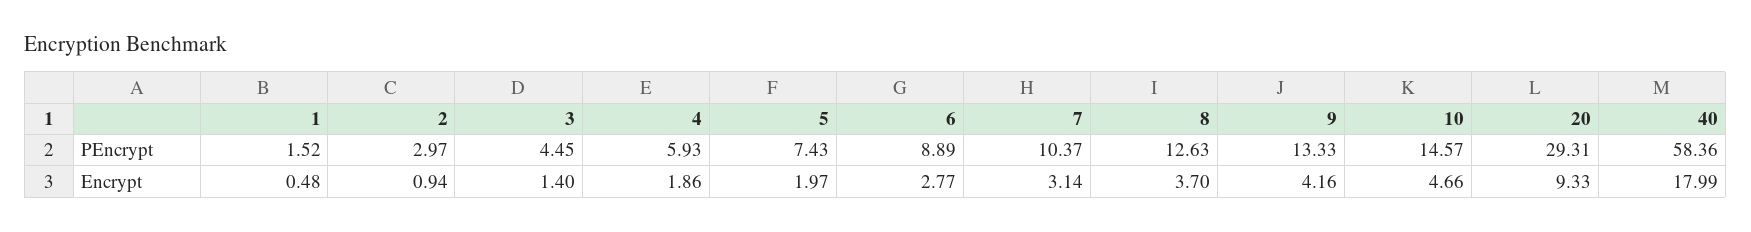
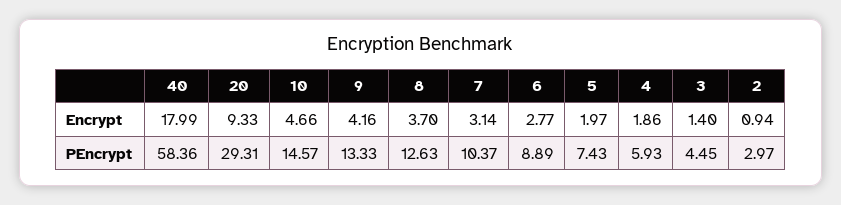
  {
-   "1": {
-     "PEncrypt": 1.52,
-     "Encrypt": 0.48
-   },
    "2": {
      "PEncrypt": 2.97,
      "Encrypt": 0.94
    },
    "3": {
      "PEncrypt": 4.45,
      "Encrypt": 1.4
    },
    "4": {
      "PEncrypt": 5.93,
      "Encrypt": 1.86
    },
    "5": {
      "PEncrypt": 7.43,
      "Encrypt": 1.97
    },
    "6": {
      "PEncrypt": 8.89,
      "Encrypt": 2.77
    },
    "7": {
      "PEncrypt": 10.37,
      "Encrypt": 3.14
    },
    "8": {
      "PEncrypt": 12.63,
      "Encrypt": 3.7
    },
    "9": {
      "PEncrypt": 13.33,
      "Encrypt": 4.16
    },
    "10": {
      "PEncrypt": 14.57,
      "Encrypt": 4.66
    },
    "20": {
      "PEncrypt": 29.31,
      "Encrypt": 9.33
    },
    "40": {
      "PEncrypt": 58.36,
      "Encrypt": 17.99
    }
  }

